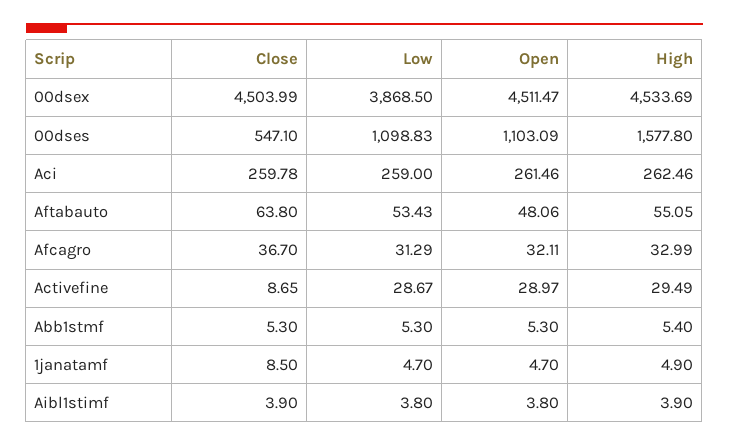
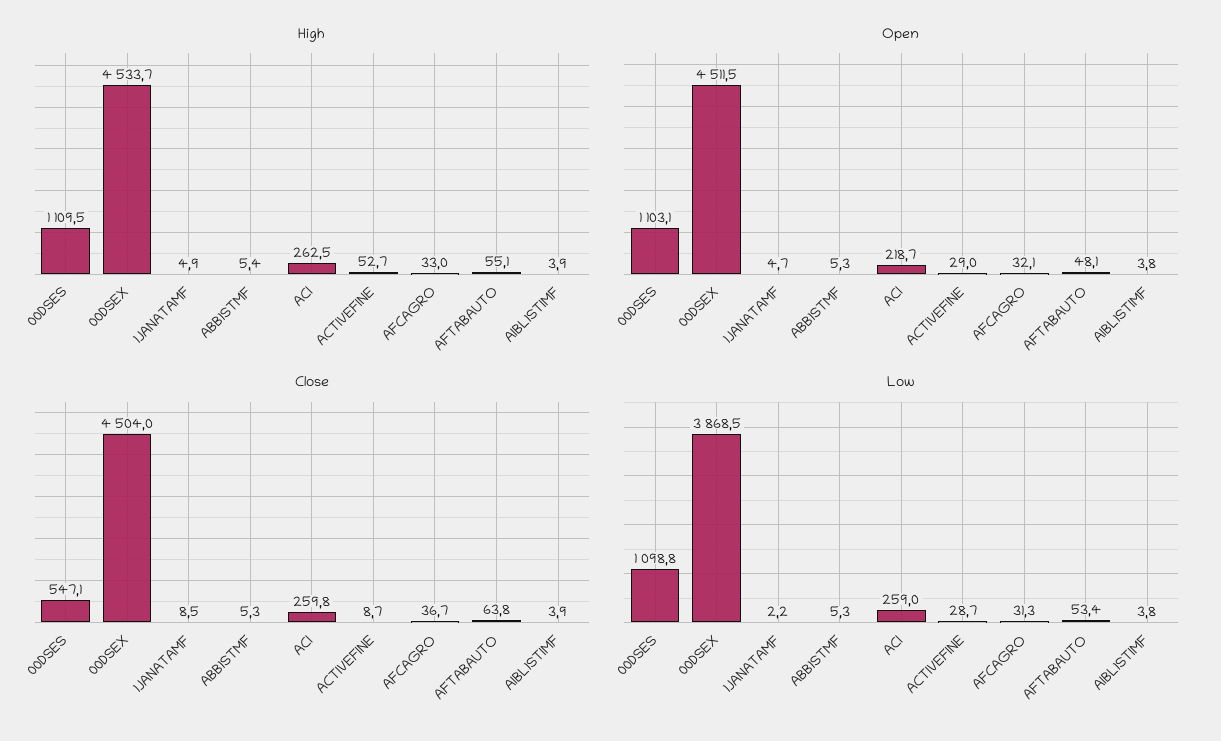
  {
    "Close": {
      "00dsex": 4503.99,
      "00dses": 547.1,
      "Aci": 259.78,
      "Aftabauto": 63.8,
      "Afcagro": 36.7,
      "Activefine": 8.65,
      "Abb1stmf": 5.3,
      "1janatamf": 8.5,
      "Aibl1stimf": 3.9
    },
    "Low": {
      "00dsex": 3868.5,
      "00dses": 1098.83,
      "Aci": 259,
      "Aftabauto": 53.43,
      "Afcagro": 31.29,
      "Activefine": 28.67,
      "Abb1stmf": 5.3,
-     "1janatamf": 4.7,
+     "1janatamf": 2.2,
      "Aibl1stimf": 3.8
    },
    "Open": {
      "00dsex": 4511.47,
      "00dses": 1103.09,
-     "Aci": 261.46,
+     "Aci": 218.7,
      "Aftabauto": 48.06,
      "Afcagro": 32.11,
      "Activefine": 28.97,
      "Abb1stmf": 5.3,
      "1janatamf": 4.7,
      "Aibl1stimf": 3.8
    },
    "High": {
      "00dsex": 4533.69,
-     "00dses": 1577.8,
+     "00dses": 1109.5,
      "Aci": 262.46,
      "Aftabauto": 55.05,
      "Afcagro": 32.99,
-     "Activefine": 29.49,
+     "Activefine": 52.7,
      "Abb1stmf": 5.4,
      "1janatamf": 4.9,
      "Aibl1stimf": 3.9
    }
  }

